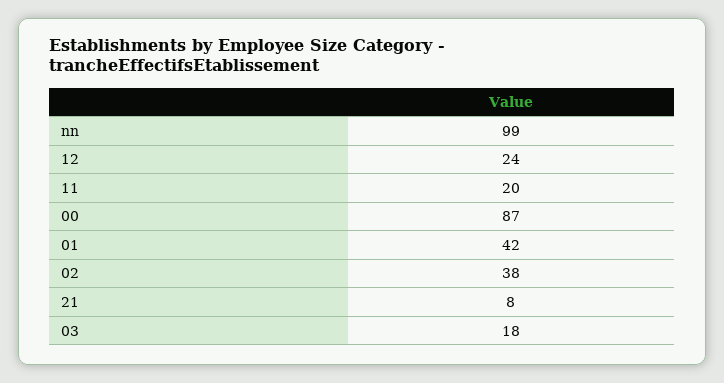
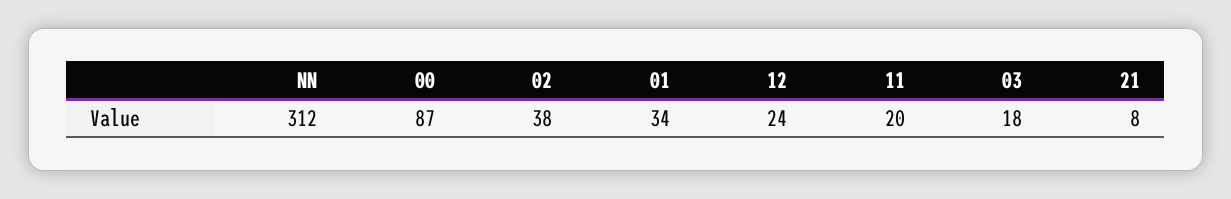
  {
-   "nn": 99,
+   "nn": 312,
    "12": 24,
    "11": 20,
    "00": 87,
-   "01": 42,
+   "01": 34,
    "02": 38,
    "21": 8,
    "03": 18
  }

